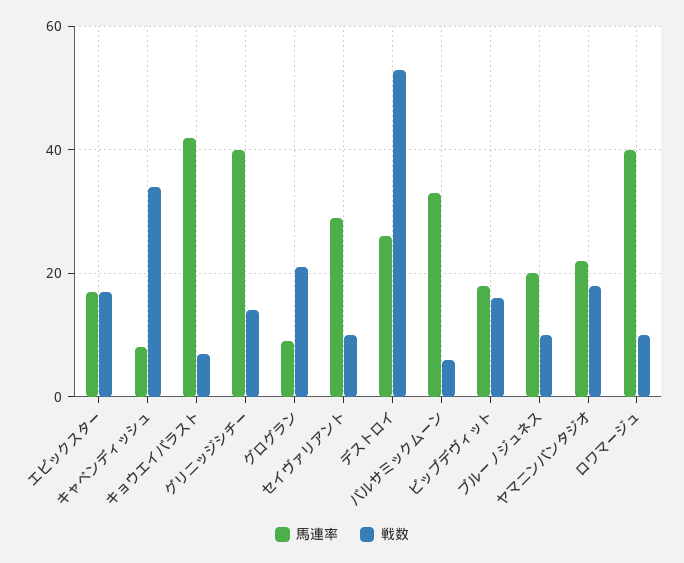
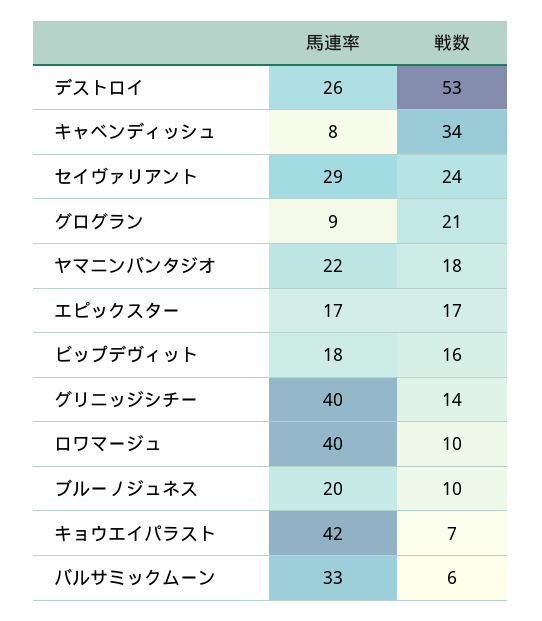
  {
    "馬連率": {
      "エピックスター": 17,
      "キャベンディッシュ": 8,
      "キョウエイパラスト": 42,
      "グリニッジシチー": 40,
      "グログラン": 9,
      "セイヴァリアント": 29,
      "デストロイ": 26,
      "バルサミックムーン": 33,
      "ビップデヴィット": 18,
      "ブルーノジュネス": 20,
      "ヤマニンバンタジオ": 22,
      "ロワマージュ": 40
    },
    "戦数": {
      "エピックスター": 17,
      "キャベンディッシュ": 34,
      "キョウエイパラスト": 7,
      "グリニッジシチー": 14,
      "グログラン": 21,
-     "セイヴァリアント": 10,
+     "セイヴァリアント": 24,
      "デストロイ": 53,
      "バルサミックムーン": 6,
      "ビップデヴィット": 16,
      "ブルーノジュネス": 10,
      "ヤマニンバンタジオ": 18,
      "ロワマージュ": 10
    }
  }

